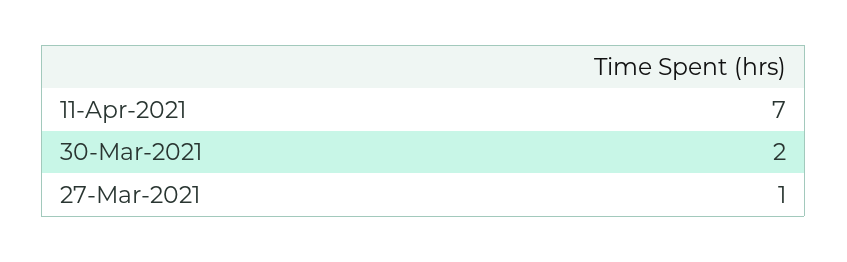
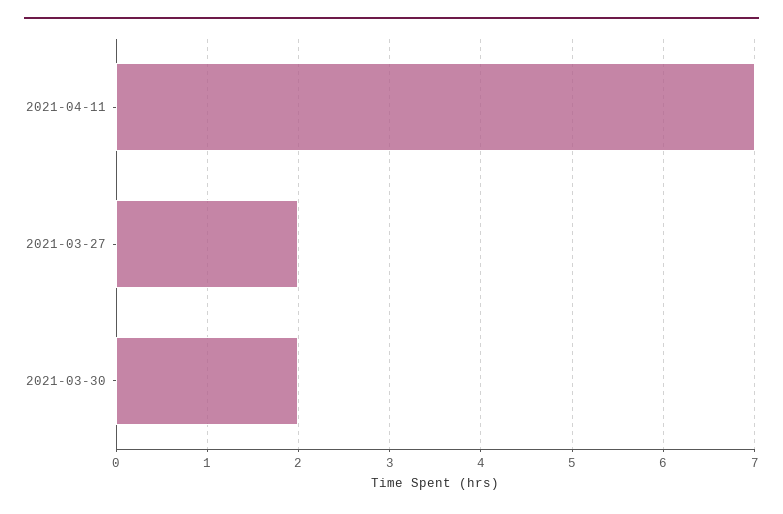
  {
    "11-Apr-2021": 7,
    "30-Mar-2021": 2,
-   "27-Mar-2021": 1
+   "27-Mar-2021": 2
  }

